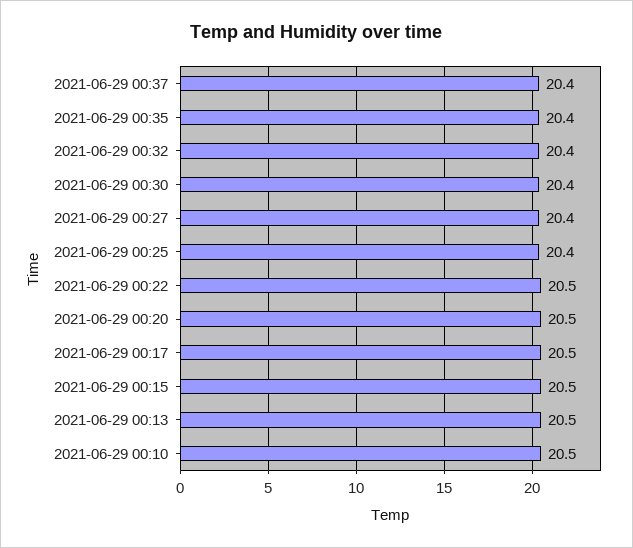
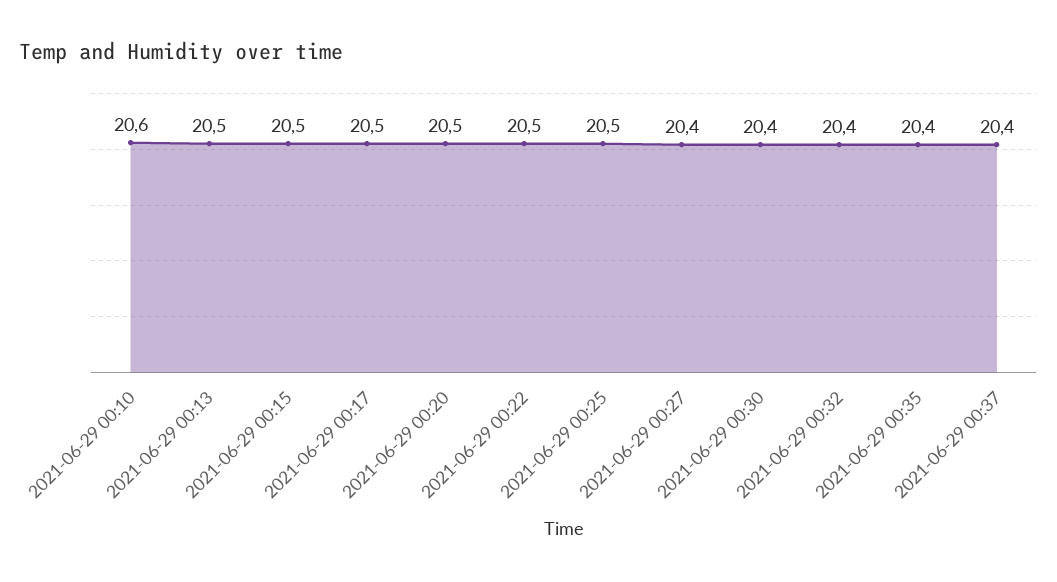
  {
    "2021-06-29 00:37": 20.4,
    "2021-06-29 00:35": 20.4,
    "2021-06-29 00:32": 20.4,
    "2021-06-29 00:30": 20.4,
    "2021-06-29 00:27": 20.4,
-   "2021-06-29 00:25": 20.4,
+   "2021-06-29 00:25": 20.5,
    "2021-06-29 00:22": 20.5,
    "2021-06-29 00:20": 20.5,
    "2021-06-29 00:17": 20.5,
    "2021-06-29 00:15": 20.5,
    "2021-06-29 00:13": 20.5,
-   "2021-06-29 00:10": 20.5
+   "2021-06-29 00:10": 20.6
  }

